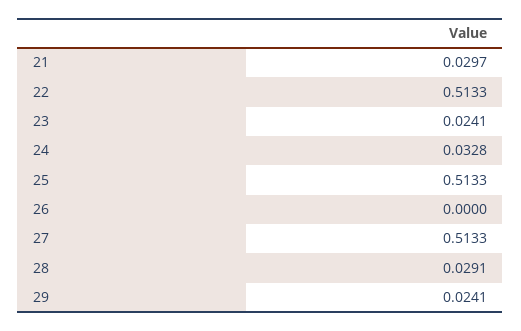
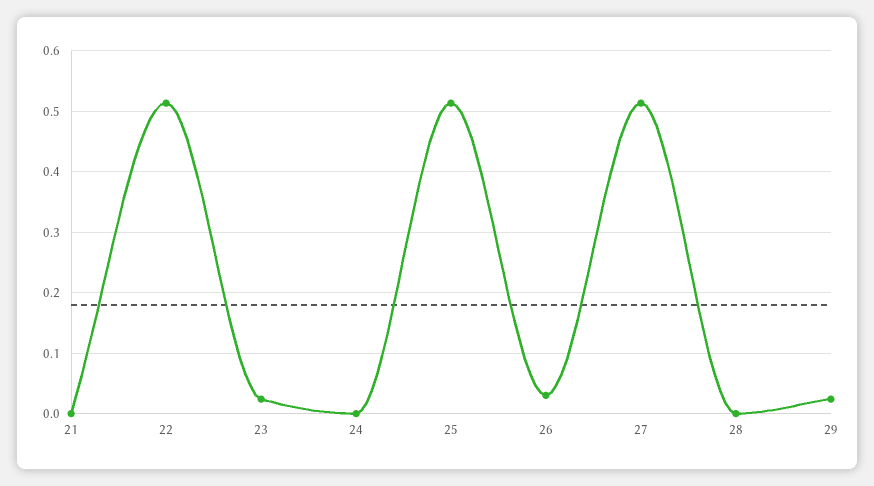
  {
-   "21": 0.0297,
+   "21": 0,
    "22": 0.5133,
    "23": 0.0241,
-   "24": 0.0328,
+   "24": 0,
    "25": 0.5133,
-   "26": 0,
+   "26": 0.03,
    "27": 0.5133,
-   "28": 0.0291,
+   "28": 0,
    "29": 0.0241
  }

